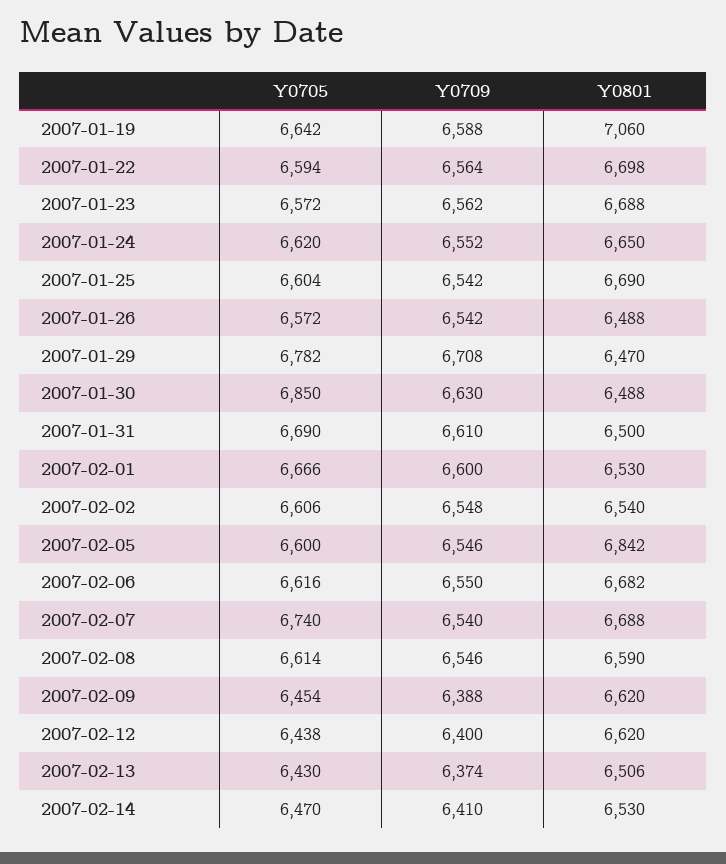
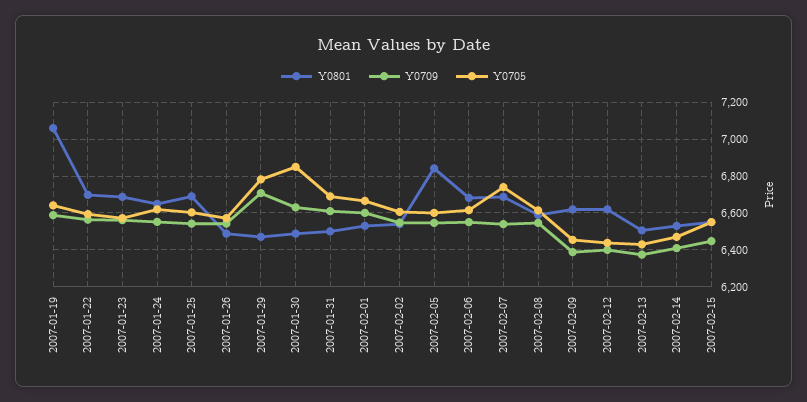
  {
    "Y0705": {
      "2007-01-19": 6642,
      "2007-01-22": 6594,
      "2007-01-23": 6572,
      "2007-01-24": 6620,
      "2007-01-25": 6604,
      "2007-01-26": 6572,
      "2007-01-29": 6782,
      "2007-01-30": 6850,
      "2007-01-31": 6690,
      "2007-02-01": 6666,
      "2007-02-02": 6606,
      "2007-02-05": 6600,
      "2007-02-06": 6616,
      "2007-02-07": 6740,
      "2007-02-08": 6614,
      "2007-02-09": 6454,
      "2007-02-12": 6438,
      "2007-02-13": 6430,
-     "2007-02-14": 6470
+     "2007-02-14": 6470,
+     "2007-02-15": 6550
    },
    "Y0709": {
      "2007-01-19": 6588,
      "2007-01-22": 6564,
      "2007-01-23": 6562,
      "2007-01-24": 6552,
      "2007-01-25": 6542,
      "2007-01-26": 6542,
      "2007-01-29": 6708,
      "2007-01-30": 6630,
      "2007-01-31": 6610,
      "2007-02-01": 6600,
      "2007-02-02": 6548,
      "2007-02-05": 6546,
      "2007-02-06": 6550,
      "2007-02-07": 6540,
      "2007-02-08": 6546,
      "2007-02-09": 6388,
      "2007-02-12": 6400,
      "2007-02-13": 6374,
-     "2007-02-14": 6410
+     "2007-02-14": 6410,
+     "2007-02-15": 6450
    },
    "Y0801": {
      "2007-01-19": 7060,
      "2007-01-22": 6698,
      "2007-01-23": 6688,
      "2007-01-24": 6650,
      "2007-01-25": 6690,
      "2007-01-26": 6488,
      "2007-01-29": 6470,
      "2007-01-30": 6488,
      "2007-01-31": 6500,
      "2007-02-01": 6530,
      "2007-02-02": 6540,
      "2007-02-05": 6842,
      "2007-02-06": 6682,
      "2007-02-07": 6688,
      "2007-02-08": 6590,
      "2007-02-09": 6620,
      "2007-02-12": 6620,
      "2007-02-13": 6506,
-     "2007-02-14": 6530
+     "2007-02-14": 6530,
+     "2007-02-15": 6550
    }
  }

